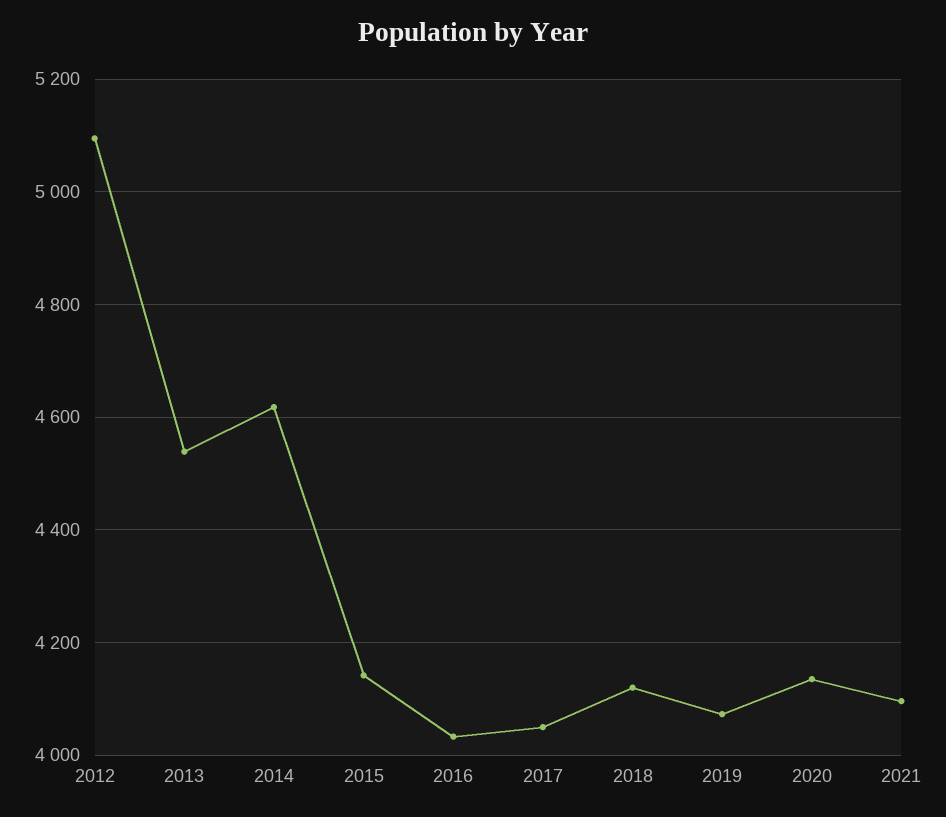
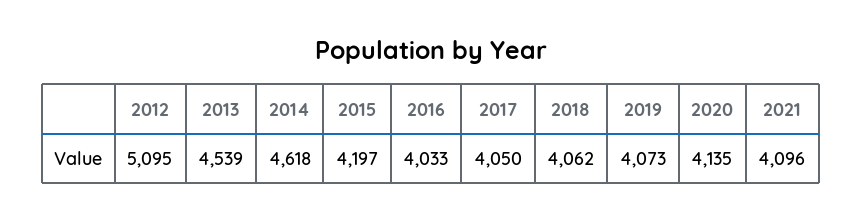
  {
    "2012": 5095,
    "2013": 4539,
    "2014": 4618,
-   "2015": 4140,
+   "2015": 4197,
    "2016": 4033,
    "2017": 4050,
-   "2018": 4120,
+   "2018": 4062,
    "2019": 4073,
    "2020": 4135,
    "2021": 4096
  }

